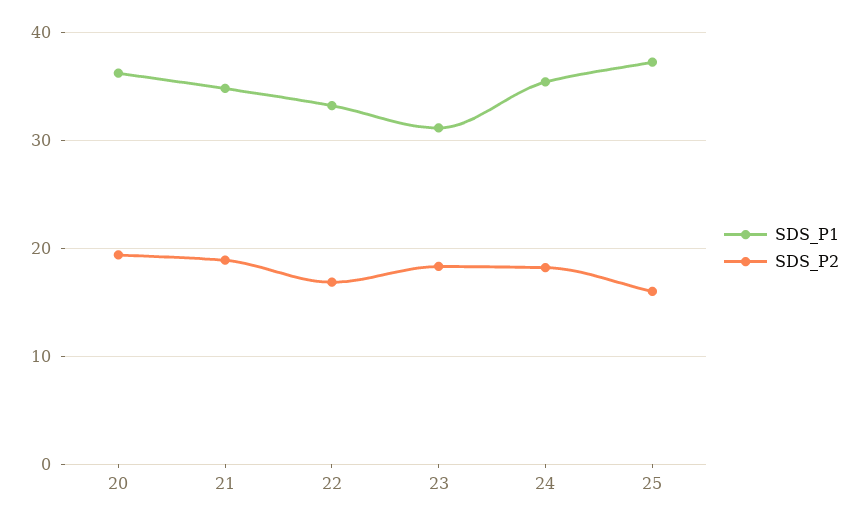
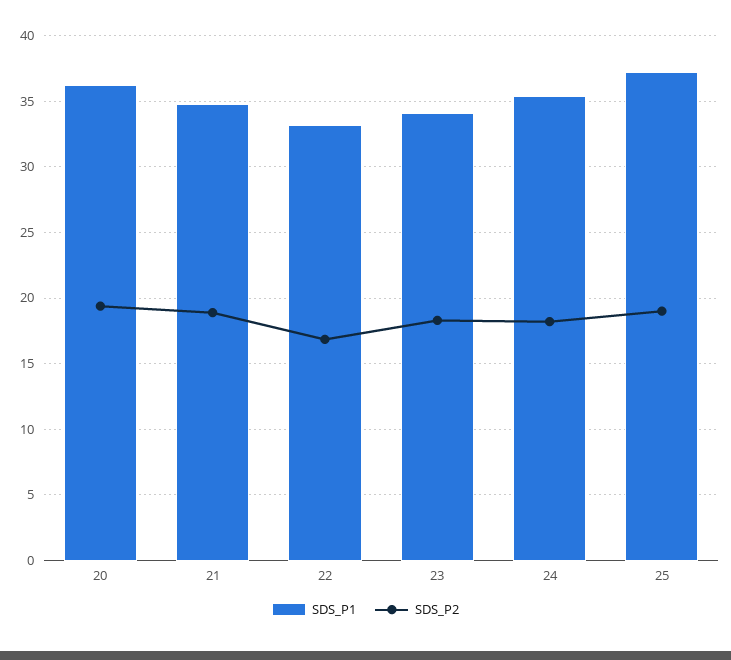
  {
    "SDS_P1": {
      "20": 36,
      "21": 35,
      "22": 33,
-     "23": 31,
+     "23": 34,
      "24": 35.5,
      "25": 37
    },
    "SDS_P2": {
      "20": 19.5,
      "21": 19,
      "22": 17,
      "23": 18.5,
      "24": 18,
-     "25": 16
+     "25": 19
    }
  }

